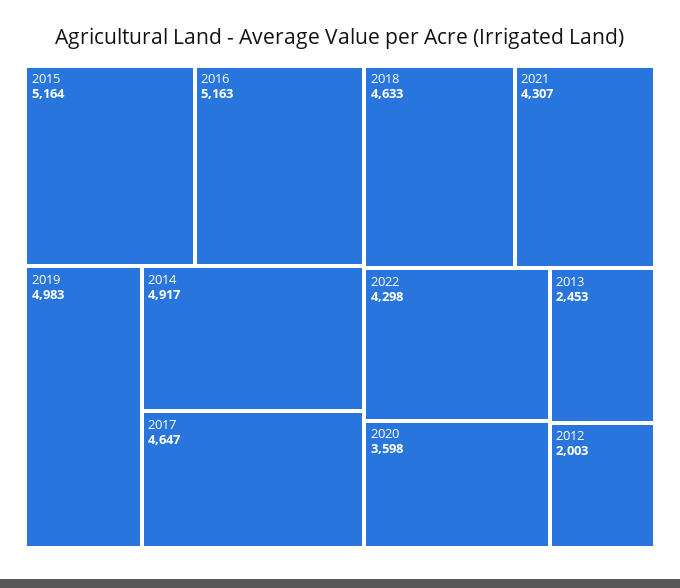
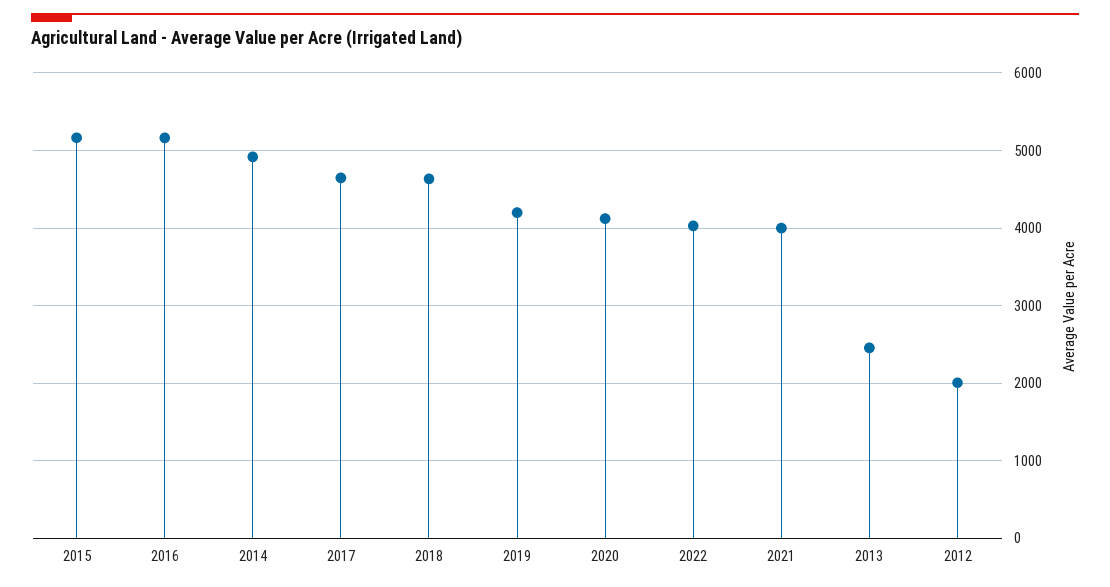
  {
    "2015": 5164,
    "2016": 5163,
-   "2019": 4983,
+   "2019": 4200,
    "2014": 4917,
    "2017": 4647,
    "2018": 4633,
-   "2021": 4307,
+   "2021": 4000,
-   "2022": 4298,
+   "2022": 4000,
-   "2020": 3598,
+   "2020": 4100,
    "2013": 2453,
    "2012": 2003
  }

